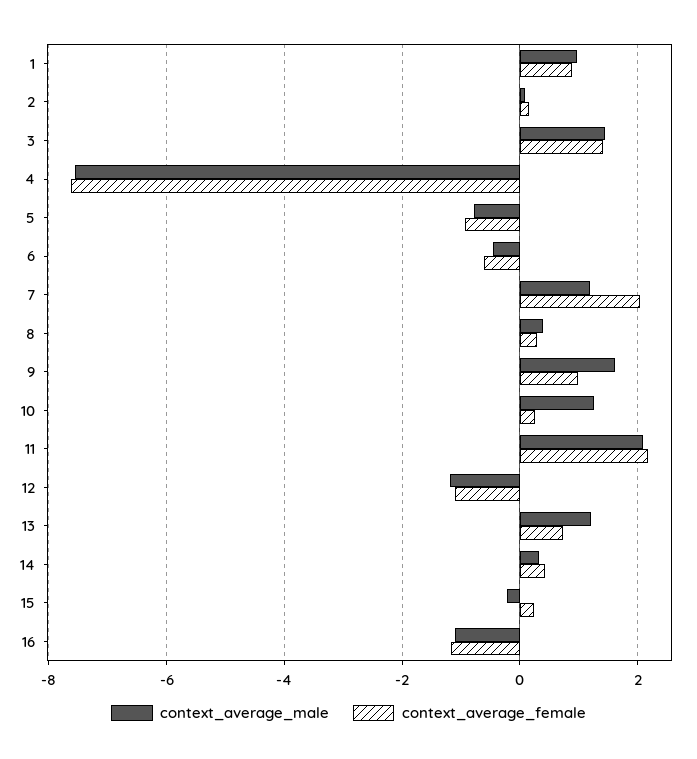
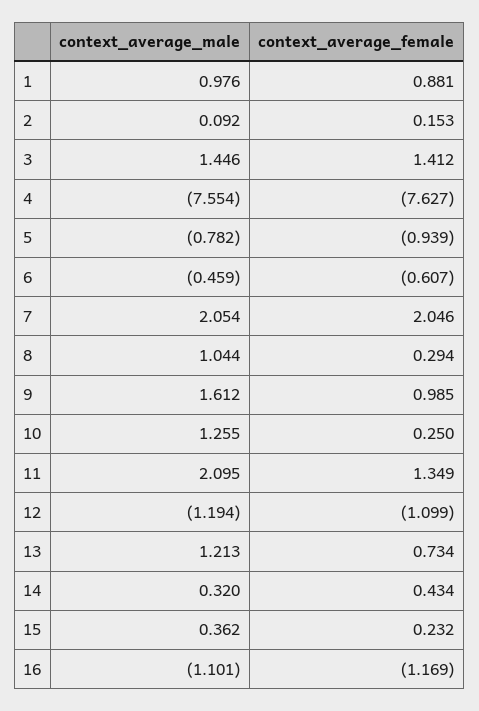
  {
    "context_average_male": {
      "1": 0.976,
      "2": 0.092,
      "3": 1.446,
      "4": -7.554,
      "5": -0.782,
      "6": -0.459,
-     "7": 1.2,
+     "7": 2.054,
-     "8": 0.4,
+     "8": 1.044,
      "9": 1.612,
      "10": 1.255,
      "11": 2.095,
      "12": -1.194,
      "13": 1.213,
      "14": 0.32,
-     "15": -0.2,
+     "15": 0.362,
      "16": -1.101
    },
    "context_average_female": {
      "1": 0.881,
      "2": 0.153,
      "3": 1.412,
      "4": -7.627,
      "5": -0.939,
      "6": -0.607,
      "7": 2.046,
      "8": 0.294,
      "9": 0.985,
      "10": 0.25,
-     "11": 2.2,
+     "11": 1.349,
      "12": -1.099,
      "13": 0.734,
      "14": 0.434,
      "15": 0.232,
      "16": -1.169
    }
  }

